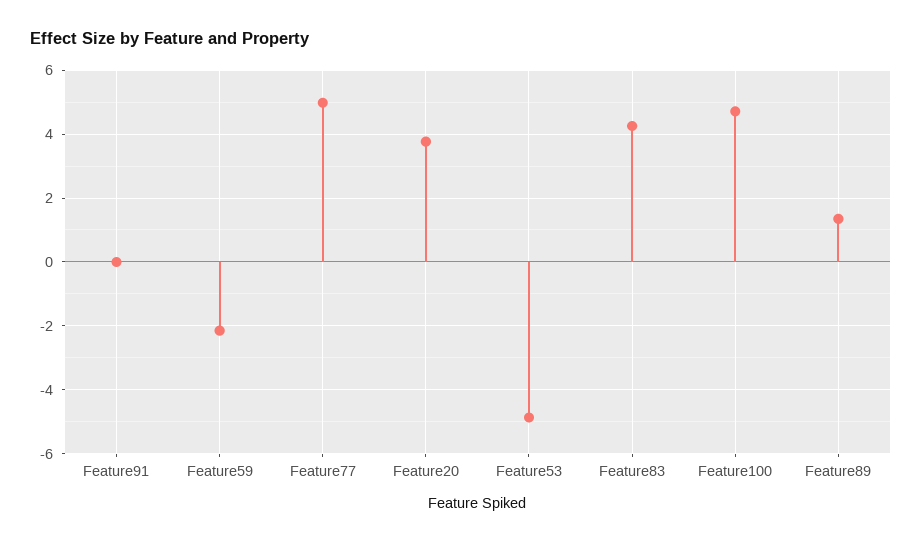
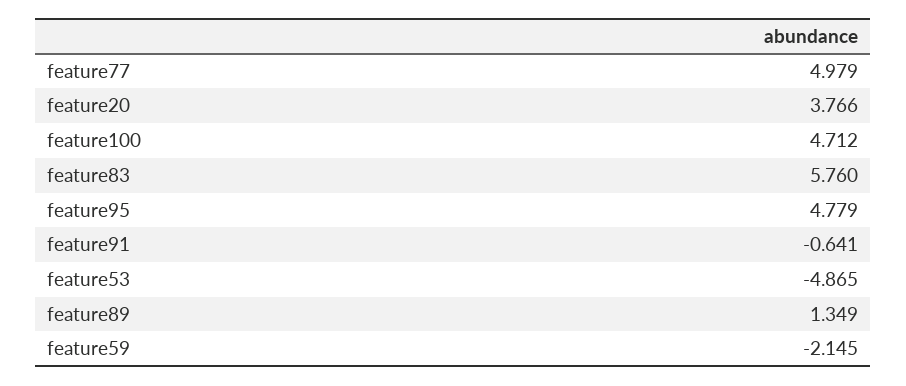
  {
-   "Feature91": 0,
+   "Feature91": -0.641,
    "Feature59": -2.145,
    "Feature77": 4.979,
    "Feature20": 3.766,
    "Feature53": -4.865,
-   "Feature83": 4.2,
+   "Feature83": 5.76,
    "Feature100": 4.712,
-   "Feature89": 1.349
+   "Feature89": 1.349,
+   "feature95": 4.779
  }

